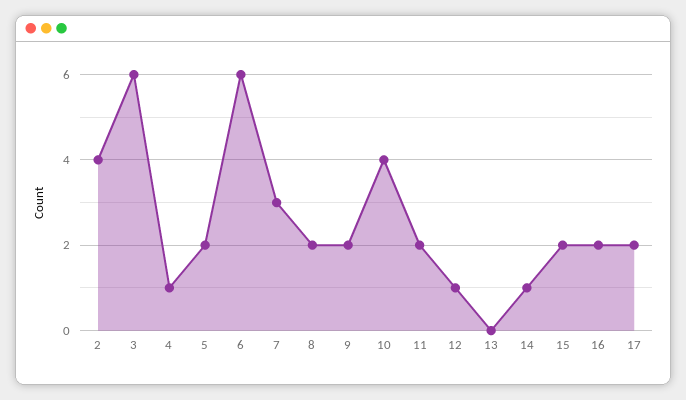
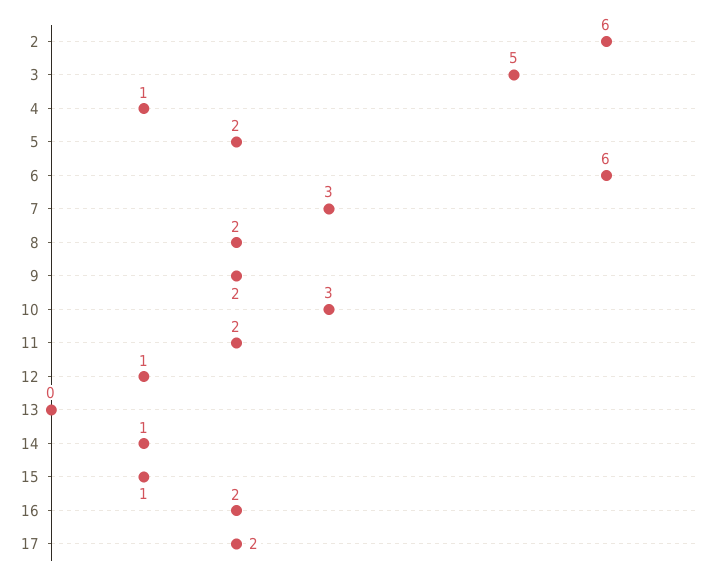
  {
-   "2": 4,
+   "2": 6,
-   "3": 6,
+   "3": 5,
    "4": 1,
    "5": 2,
    "6": 6,
    "7": 3,
    "8": 2,
    "9": 2,
-   "10": 4,
+   "10": 3,
    "11": 2,
    "12": 1,
    "13": 0,
    "14": 1,
-   "15": 2,
+   "15": 1,
    "16": 2,
    "17": 2
  }

